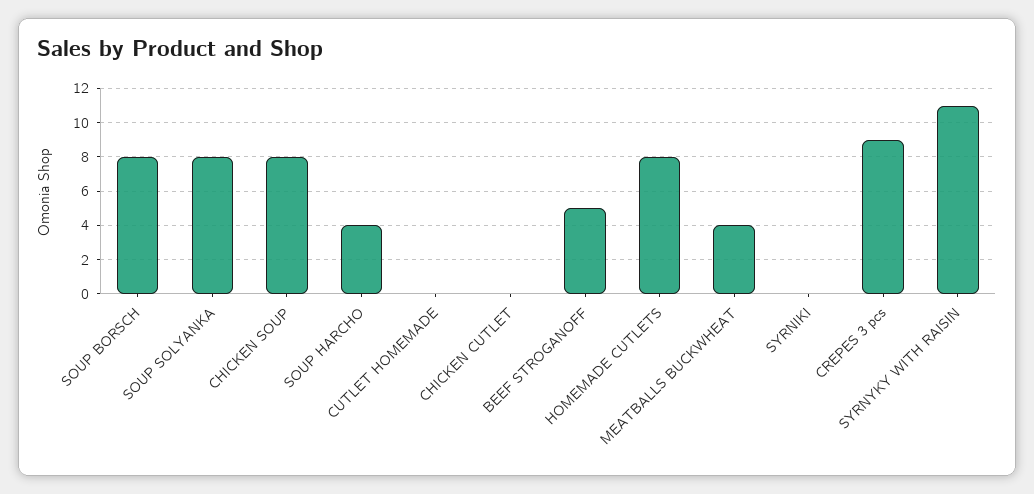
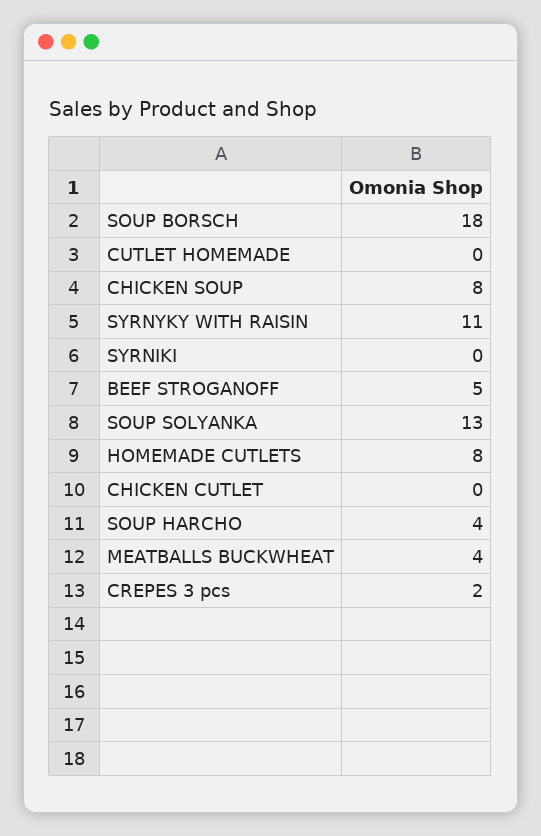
  {
-   "SOUP BORSCH": 8,
+   "SOUP BORSCH": 18,
-   "SOUP SOLYANKA": 8,
+   "SOUP SOLYANKA": 13,
    "CHICKEN SOUP": 8,
    "SOUP HARCHO": 4,
    "CUTLET HOMEMADE": 0,
    "CHICKEN CUTLET": 0,
    "BEEF STROGANOFF": 5,
    "HOMEMADE CUTLETS": 8,
    "MEATBALLS BUCKWHEAT": 4,
    "SYRNIKI": 0,
-   "CREPES 3 pcs": 9,
+   "CREPES 3 pcs": 2,
    "SYRNYKY WITH RAISIN": 11
  }

